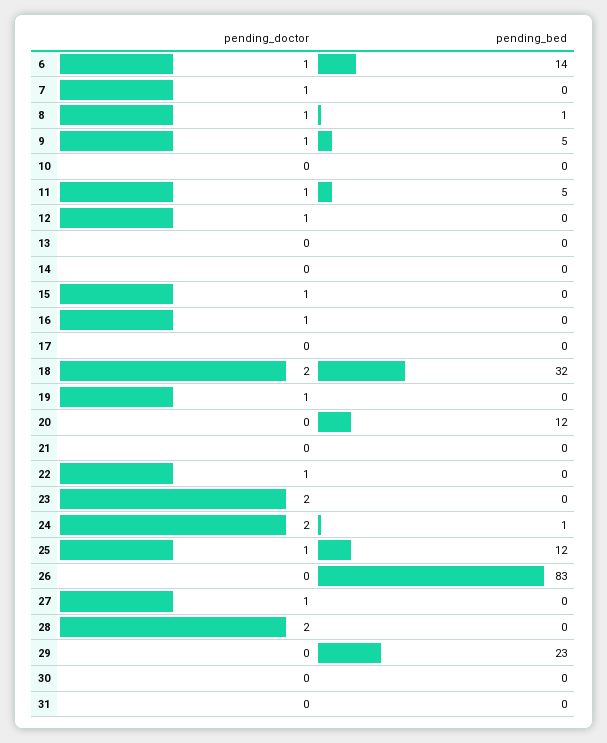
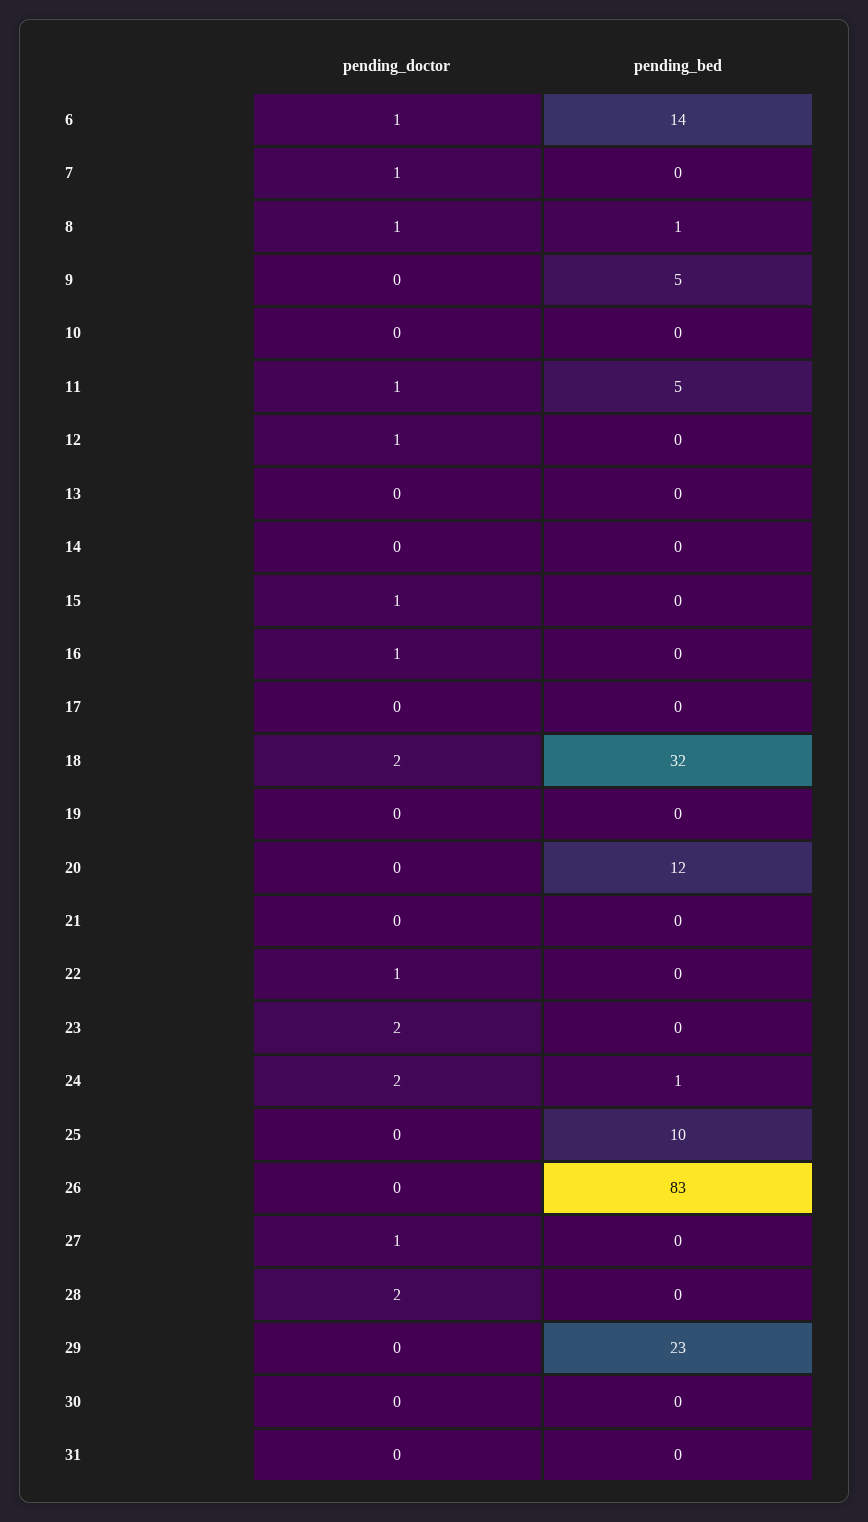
  {
    "pending_doctor": {
      "6": 1,
      "7": 1,
      "8": 1,
-     "9": 1,
+     "9": 0,
      "10": 0,
      "11": 1,
      "12": 1,
      "13": 0,
      "14": 0,
      "15": 1,
      "16": 1,
      "17": 0,
      "18": 2,
-     "19": 1,
+     "19": 0,
      "20": 0,
      "21": 0,
      "22": 1,
      "23": 2,
      "24": 2,
-     "25": 1,
+     "25": 0,
      "26": 0,
      "27": 1,
      "28": 2,
      "29": 0,
      "30": 0,
      "31": 0
    },
    "pending_bed": {
      "6": 14,
      "7": 0,
      "8": 1,
      "9": 5,
      "10": 0,
      "11": 5,
      "12": 0,
      "13": 0,
      "14": 0,
      "15": 0,
      "16": 0,
      "17": 0,
      "18": 32,
      "19": 0,
      "20": 12,
      "21": 0,
      "22": 0,
      "23": 0,
      "24": 1,
-     "25": 12,
+     "25": 10,
      "26": 83,
      "27": 0,
      "28": 0,
      "29": 23,
      "30": 0,
      "31": 0
    }
  }

